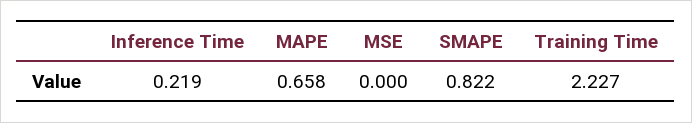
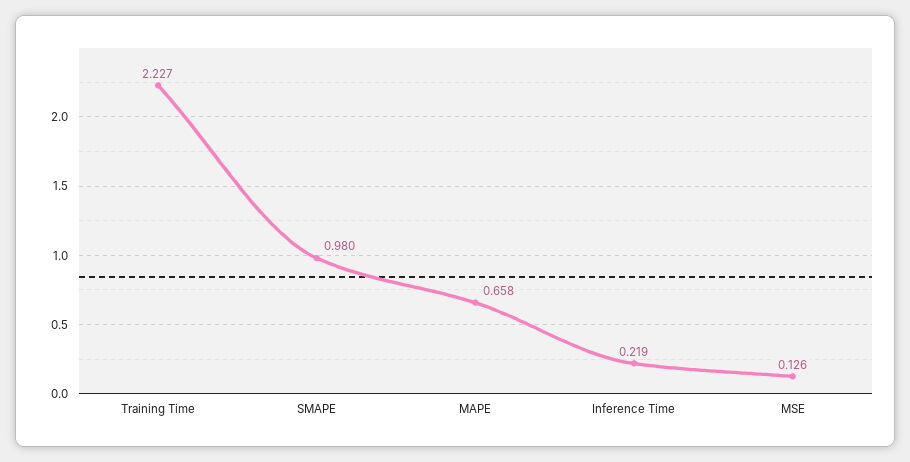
  {
    "Inference Time": 0.219,
    "MAPE": 0.658,
-   "MSE": 0,
+   "MSE": 0.126,
-   "SMAPE": 0.822,
+   "SMAPE": 0.98,
    "Training Time": 2.227
  }

